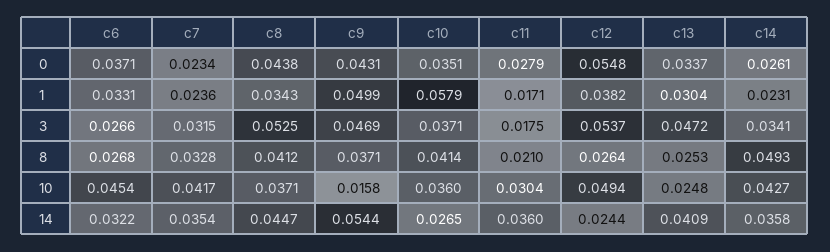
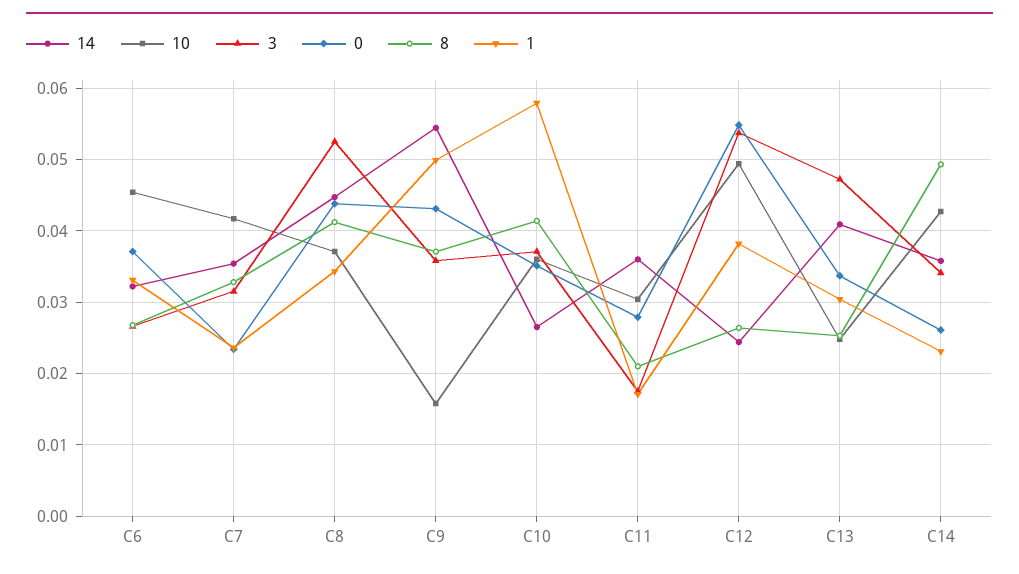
  {
    "0": {
      "c6": 0.0371,
      "c7": 0.0234,
      "c8": 0.0438,
      "c9": 0.0431,
      "c10": 0.0351,
      "c11": 0.0279,
      "c12": 0.0548,
      "c13": 0.0337,
      "c14": 0.0261
    },
    "1": {
      "c6": 0.0331,
      "c7": 0.0236,
      "c8": 0.0343,
      "c9": 0.0499,
      "c10": 0.0579,
      "c11": 0.0171,
      "c12": 0.0382,
      "c13": 0.0304,
      "c14": 0.0231
    },
    "3": {
      "c6": 0.0266,
      "c7": 0.0315,
      "c8": 0.0525,
-     "c9": 0.0469,
+     "c9": 0.036,
      "c10": 0.0371,
      "c11": 0.0175,
      "c12": 0.0537,
      "c13": 0.0472,
      "c14": 0.0341
    },
    "8": {
      "c6": 0.0268,
      "c7": 0.0328,
      "c8": 0.0412,
      "c9": 0.0371,
      "c10": 0.0414,
      "c11": 0.021,
      "c12": 0.0264,
      "c13": 0.0253,
      "c14": 0.0493
    },
    "10": {
      "c6": 0.0454,
      "c7": 0.0417,
      "c8": 0.0371,
      "c9": 0.0158,
      "c10": 0.036,
      "c11": 0.0304,
      "c12": 0.0494,
      "c13": 0.0248,
      "c14": 0.0427
    },
    "14": {
      "c6": 0.0322,
      "c7": 0.0354,
      "c8": 0.0447,
      "c9": 0.0544,
      "c10": 0.0265,
      "c11": 0.036,
      "c12": 0.0244,
      "c13": 0.0409,
      "c14": 0.0358
    }
  }

